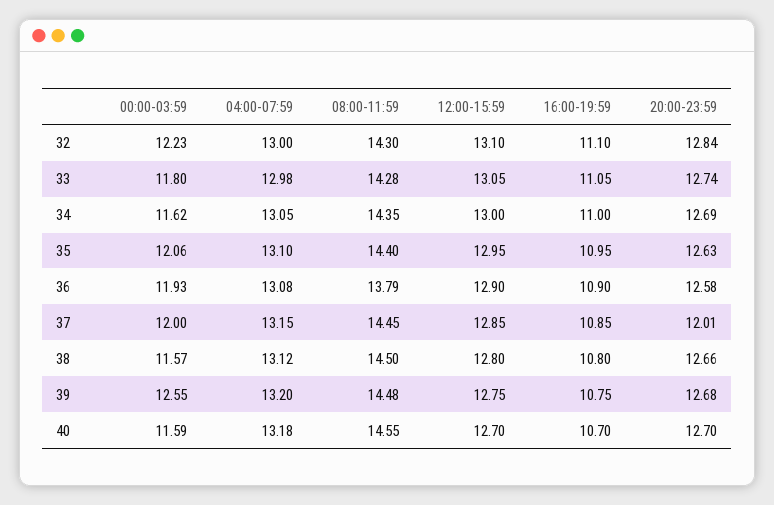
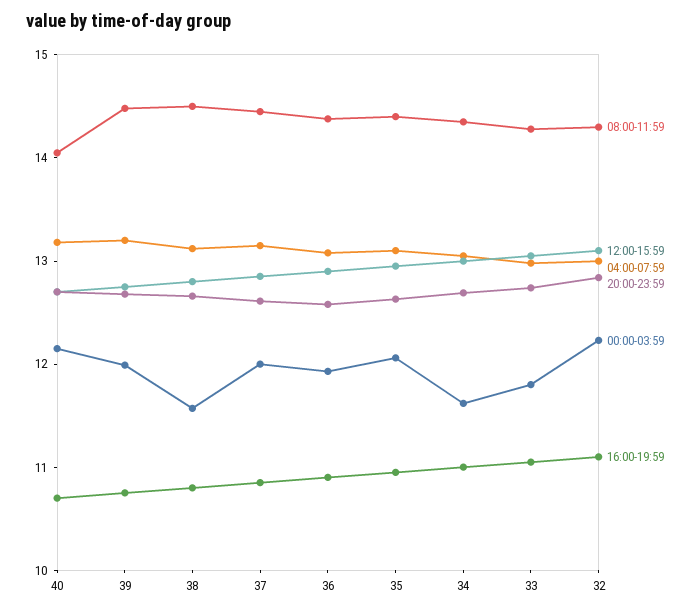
  {
    "00:00-03:59": {
      "32": 12.23,
      "33": 11.8,
      "34": 11.62,
      "35": 12.06,
      "36": 11.93,
      "37": 12,
      "38": 11.57,
-     "39": 12.55,
+     "39": 12,
-     "40": 11.59
+     "40": 12.2
    },
    "04:00-07:59": {
      "32": 13,
      "33": 12.98,
      "34": 13.05,
      "35": 13.1,
      "36": 13.08,
      "37": 13.15,
      "38": 13.12,
      "39": 13.2,
      "40": 13.18
    },
    "08:00-11:59": {
      "32": 14.3,
      "33": 14.28,
      "34": 14.35,
      "35": 14.4,
-     "36": 13.79,
+     "36": 14.4,
      "37": 14.45,
      "38": 14.5,
      "39": 14.48,
-     "40": 14.55
+     "40": 14
    },
    "12:00-15:59": {
      "32": 13.1,
      "33": 13.05,
      "34": 13,
      "35": 12.95,
      "36": 12.9,
      "37": 12.85,
      "38": 12.8,
      "39": 12.75,
      "40": 12.7
    },
    "16:00-19:59": {
      "32": 11.1,
      "33": 11.05,
      "34": 11,
      "35": 10.95,
      "36": 10.9,
      "37": 10.85,
      "38": 10.8,
      "39": 10.75,
      "40": 10.7
    },
    "20:00-23:59": {
      "32": 12.84,
      "33": 12.74,
      "34": 12.69,
      "35": 12.63,
      "36": 12.58,
-     "37": 12.01,
+     "37": 12.6,
      "38": 12.66,
      "39": 12.68,
      "40": 12.7
    }
  }

